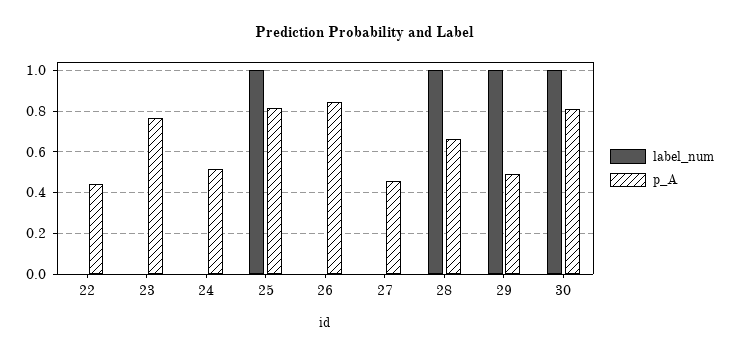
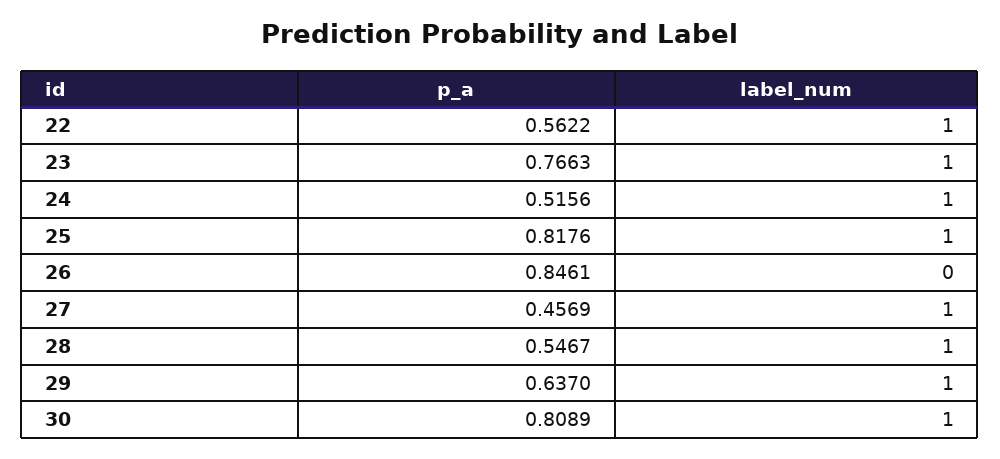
  {
    "label_num": {
-     "22": 0,
+     "22": 1,
-     "23": 0,
+     "23": 1,
-     "24": 0,
+     "24": 1,
      "25": 1,
      "26": 0,
-     "27": 0,
+     "27": 1,
      "28": 1,
      "29": 1,
      "30": 1
    },
    "p_A": {
-     "22": 0.45,
+     "22": 0.5622,
      "23": 0.7663,
      "24": 0.5156,
      "25": 0.8176,
      "26": 0.8461,
      "27": 0.4569,
-     "28": 0.65,
+     "28": 0.5467,
-     "29": 0.5,
+     "29": 0.637,
      "30": 0.8089
    }
  }

